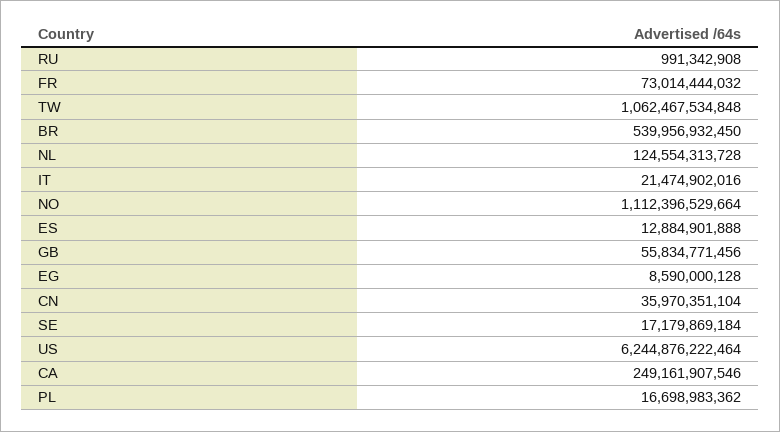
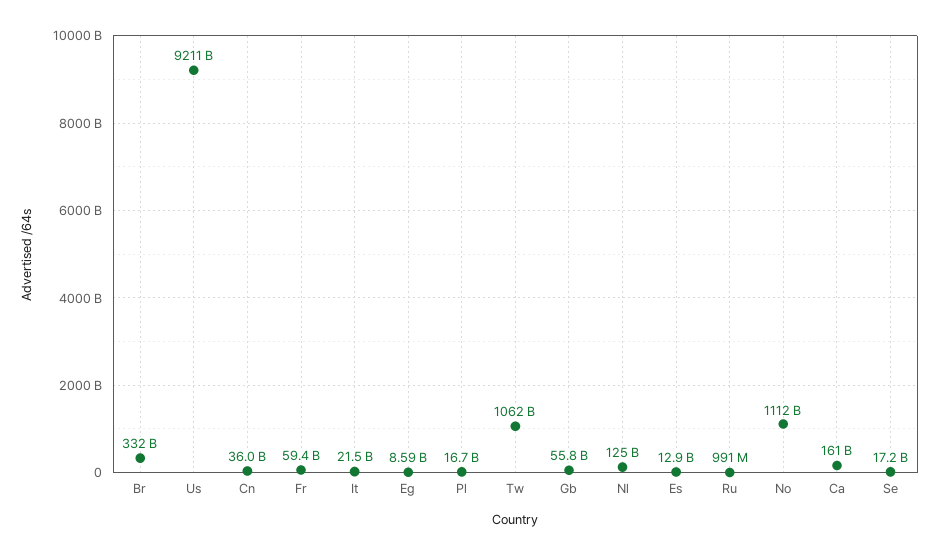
  {
    "RU": 991342908,
-   "FR": 73014444032,
+   "FR": 59400000000,
    "TW": 1062467534848,
-   "BR": 539956932450,
+   "BR": 332000000000,
    "NL": 124554313728,
    "IT": 21474902016,
    "NO": 1112396529664,
    "ES": 12884901888,
    "GB": 55834771456,
    "EG": 8590000128,
    "CN": 35970351104,
    "SE": 17179869184,
-   "US": 6244876222464,
+   "US": 9211000000000,
-   "CA": 249161907546,
+   "CA": 161000000000,
    "PL": 16698983362
  }

